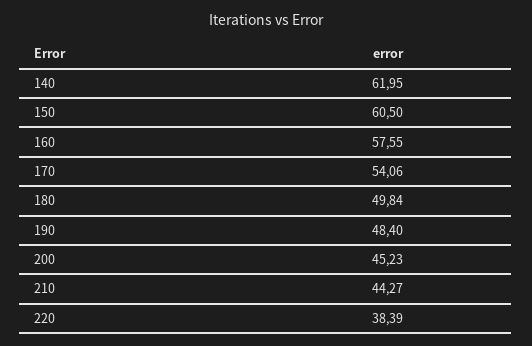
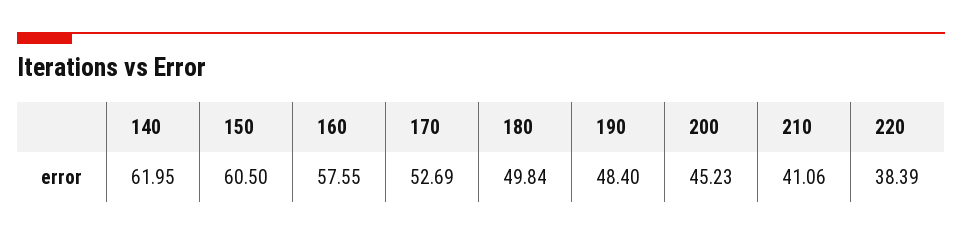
  {
    "140": 61.95,
    "150": 60.5,
    "160": 57.55,
-   "170": 54.06,
+   "170": 52.69,
    "180": 49.84,
    "190": 48.4,
    "200": 45.23,
-   "210": 44.27,
+   "210": 41.06,
    "220": 38.39
  }

